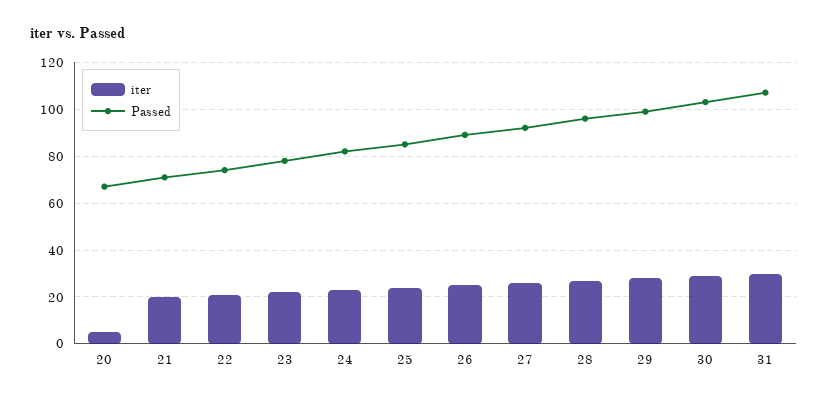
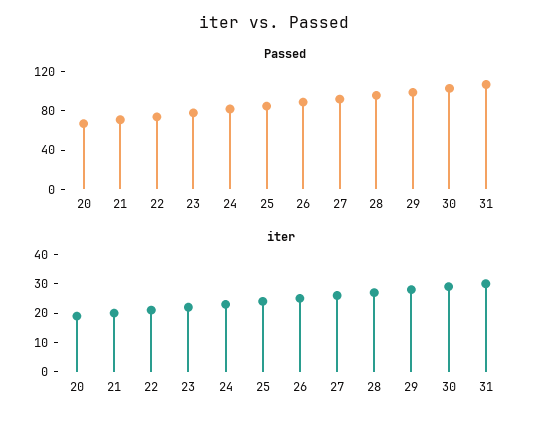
  {
    "iter": {
-     "20": 5,
+     "20": 20,
      "21": 20,
      "22": 20,
      "23": 20,
      "24": 25,
      "25": 25,
      "26": 25,
      "27": 25,
      "28": 25,
      "29": 30,
      "30": 30,
      "31": 30
    },
    "Passed": {
      "20": 65,
      "21": 70,
      "22": 75,
      "23": 80,
      "24": 80,
      "25": 85,
      "26": 90,
      "27": 90,
      "28": 95,
      "29": 100,
      "30": 105,
      "31": 105
    }
  }

